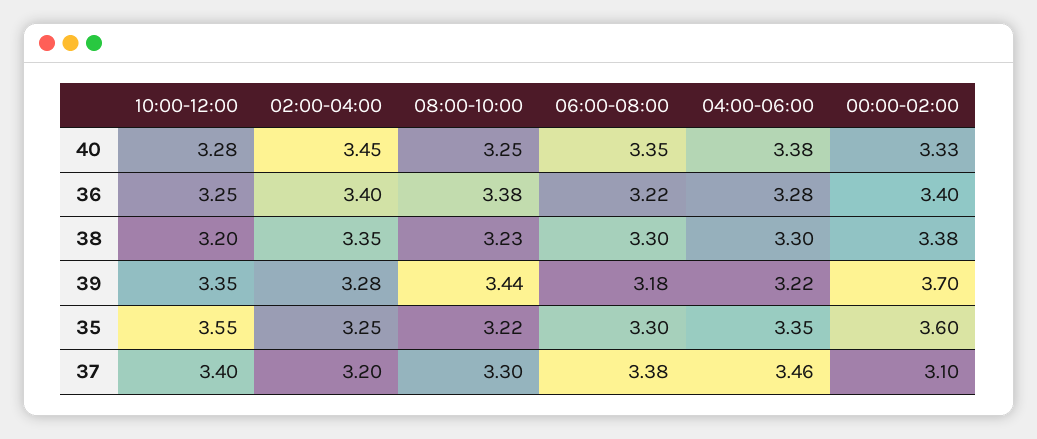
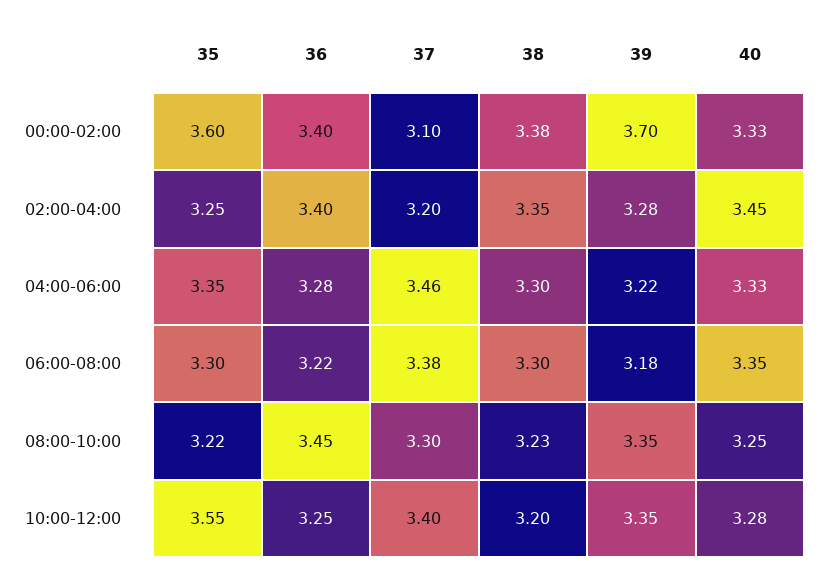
  {
    "10:00-12:00": {
      "40": 3.28,
      "36": 3.25,
      "38": 3.2,
      "39": 3.35,
      "35": 3.55,
      "37": 3.4
    },
    "02:00-04:00": {
      "40": 3.45,
      "36": 3.4,
      "38": 3.35,
      "39": 3.28,
      "35": 3.25,
      "37": 3.2
    },
    "08:00-10:00": {
      "40": 3.25,
-     "36": 3.38,
+     "36": 3.45,
      "38": 3.23,
-     "39": 3.44,
+     "39": 3.35,
      "35": 3.22,
      "37": 3.3
    },
    "06:00-08:00": {
      "40": 3.35,
      "36": 3.22,
      "38": 3.3,
      "39": 3.18,
      "35": 3.3,
      "37": 3.38
    },
    "04:00-06:00": {
-     "40": 3.38,
+     "40": 3.33,
      "36": 3.28,
      "38": 3.3,
      "39": 3.22,
      "35": 3.35,
      "37": 3.46
    },
    "00:00-02:00": {
      "40": 3.33,
      "36": 3.4,
      "38": 3.38,
      "39": 3.7,
      "35": 3.6,
      "37": 3.1
    }
  }

